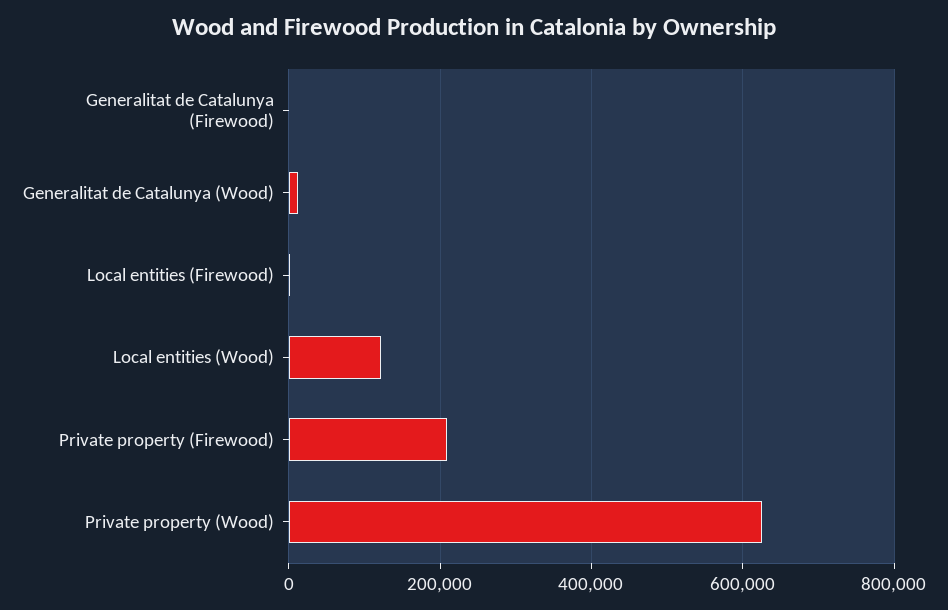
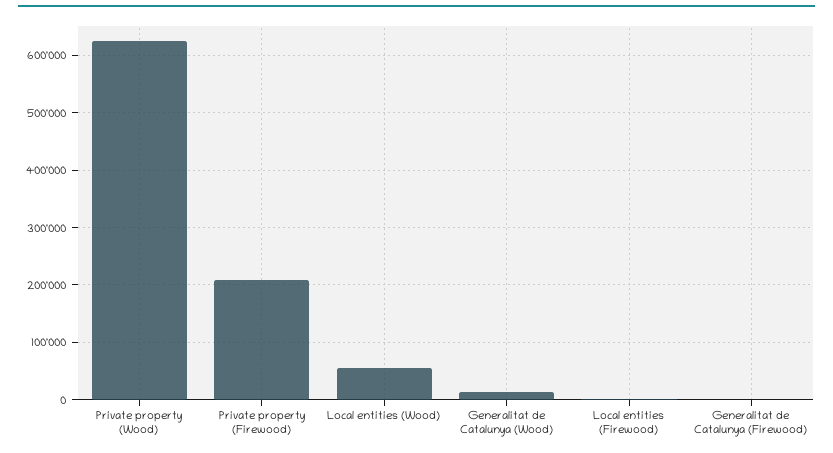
  {
    "Generalitat de Catalunya (Firewood)": 0,
    "Generalitat de Catalunya (Wood)": 20000,
    "Local entities (Firewood)": 0,
-   "Local entities (Wood)": 120000,
+   "Local entities (Wood)": 60000,
    "Private property (Firewood)": 200000,
    "Private property (Wood)": 620000
  }

